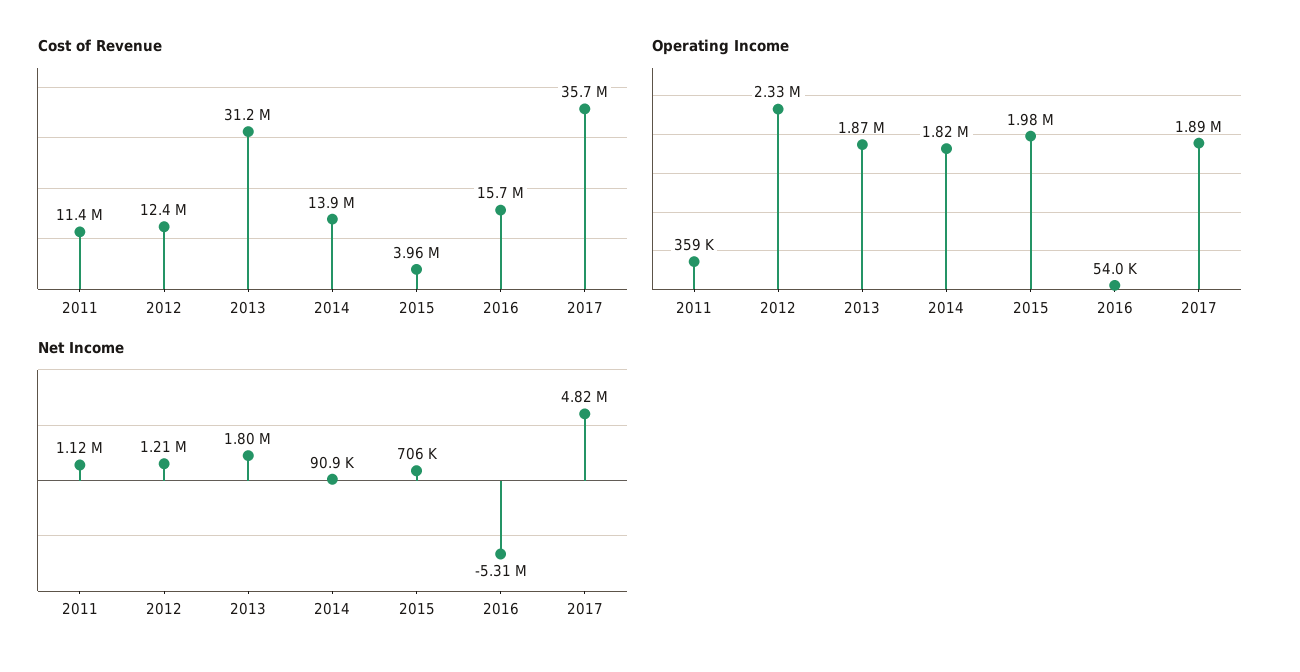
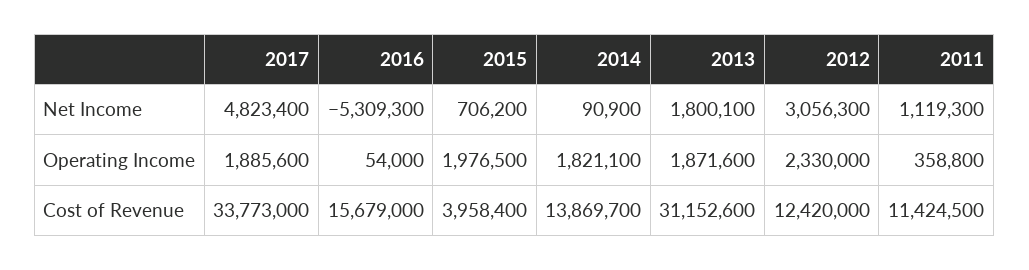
  {
    "Cost of Revenue": {
      "2011": 11424500,
      "2012": 12420000,
      "2013": 31152600,
      "2014": 13869700,
      "2015": 3958400,
      "2016": 15679000,
-     "2017": 35700000
+     "2017": 33773000
    },
    "Operating Income": {
      "2011": 358800,
      "2012": 2330000,
      "2013": 1871600,
      "2014": 1821100,
      "2015": 1976500,
      "2016": 54000,
      "2017": 1885600
    },
    "Net Income": {
      "2011": 1119300,
-     "2012": 1210000,
+     "2012": 3056300,
      "2013": 1800100,
      "2014": 90900,
      "2015": 706200,
      "2016": -5309300,
      "2017": 4823400
    }
  }

